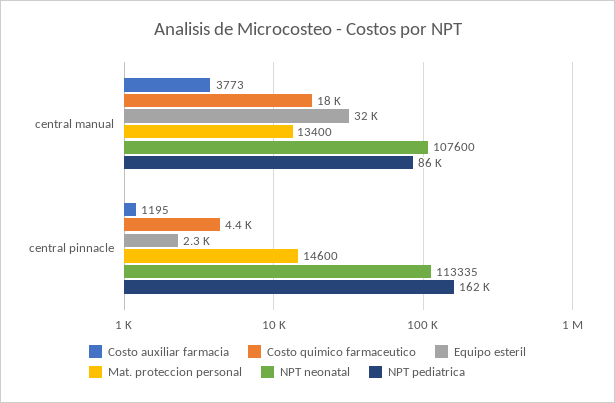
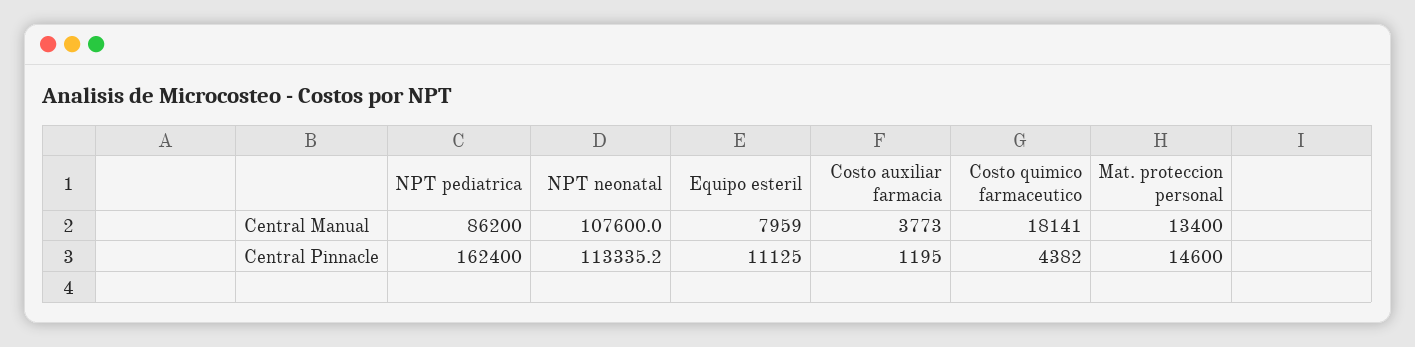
  {
    "Costo auxiliar farmacia": {
      "central manual": 3773,
      "central pinnacle": 1195
    },
    "Costo quimico farmaceutico": {
      "central manual": 18141,
      "central pinnacle": 4382
    },
    "Equipo esteril": {
-     "central manual": 32000,
+     "central manual": 7959,
-     "central pinnacle": 2300
+     "central pinnacle": 11125
    },
    "Mat. proteccion personal": {
      "central manual": 13400,
      "central pinnacle": 14600
    },
    "NPT neonatal": {
      "central manual": 107600,
      "central pinnacle": 113335.2
    },
    "NPT pediatrica": {
      "central manual": 86200,
      "central pinnacle": 162400
    }
  }

